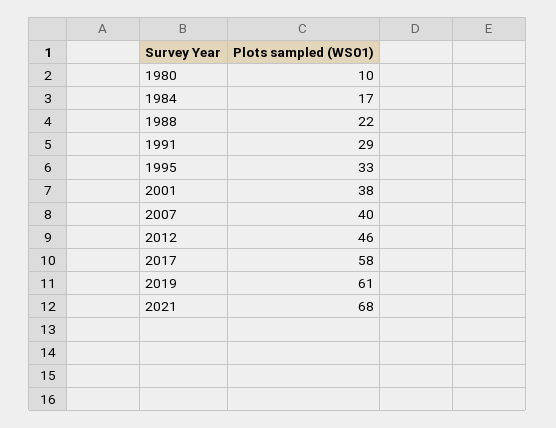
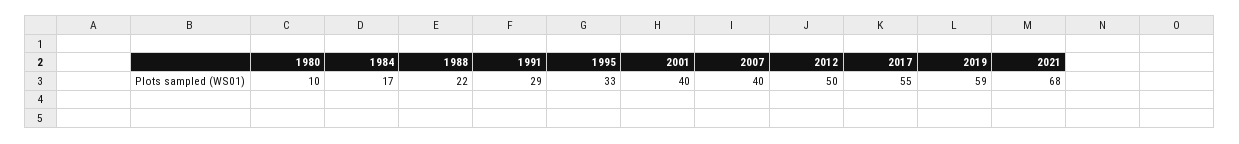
  {
    "1980": 10,
    "1984": 17,
    "1988": 22,
    "1991": 29,
    "1995": 33,
-   "2001": 38,
+   "2001": 40,
    "2007": 40,
-   "2012": 46,
+   "2012": 50,
-   "2017": 58,
+   "2017": 55,
-   "2019": 61,
+   "2019": 59,
    "2021": 68
  }

